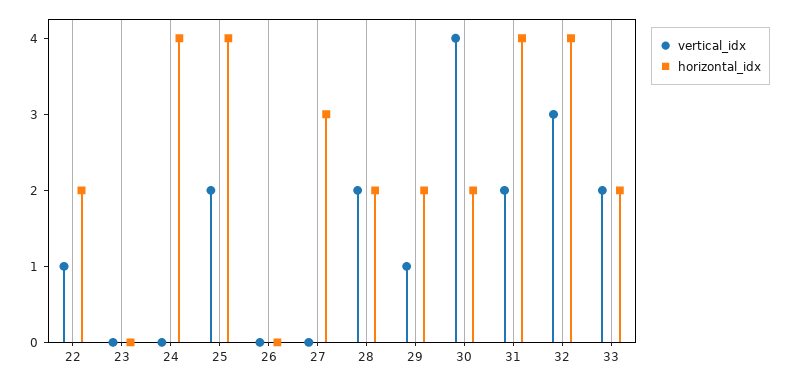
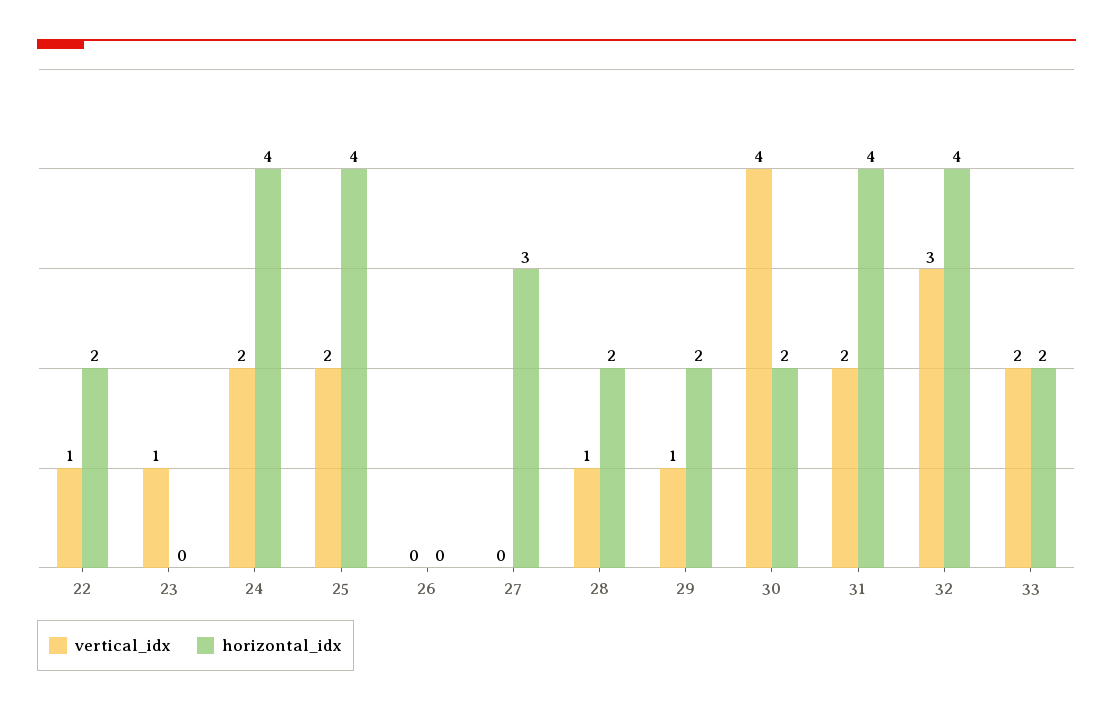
  {
    "vertical_idx": {
      "22": 1,
-     "23": 0,
+     "23": 1,
-     "24": 0,
+     "24": 2,
      "25": 2,
      "26": 0,
      "27": 0,
-     "28": 2,
+     "28": 1,
      "29": 1,
      "30": 4,
      "31": 2,
      "32": 3,
      "33": 2
    },
    "horizontal_idx": {
      "22": 2,
      "23": 0,
      "24": 4,
      "25": 4,
      "26": 0,
      "27": 3,
      "28": 2,
      "29": 2,
      "30": 2,
      "31": 4,
      "32": 4,
      "33": 2
    }
  }

